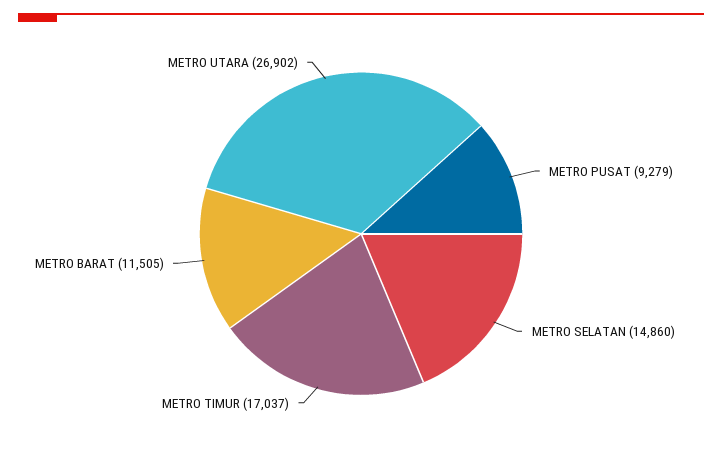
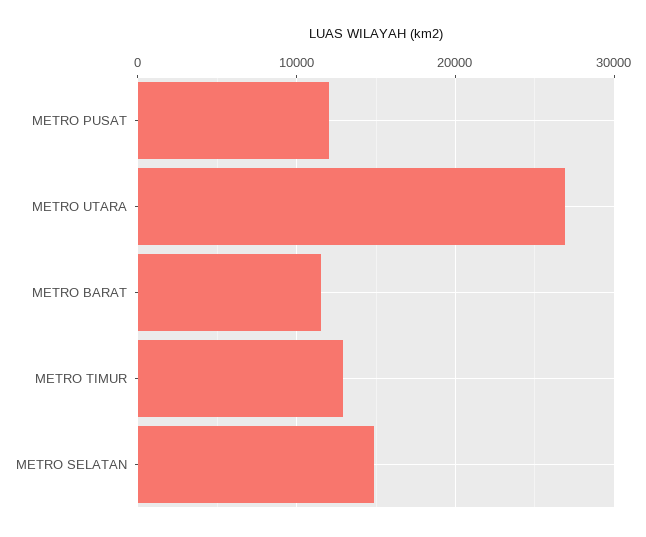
  {
-   "METRO PUSAT": 9279,
+   "METRO PUSAT": 12000,
    "METRO SELATAN": 14860,
-   "METRO TIMUR": 17037,
+   "METRO TIMUR": 13000,
    "METRO BARAT": 11505,
    "METRO UTARA": 26902
  }

